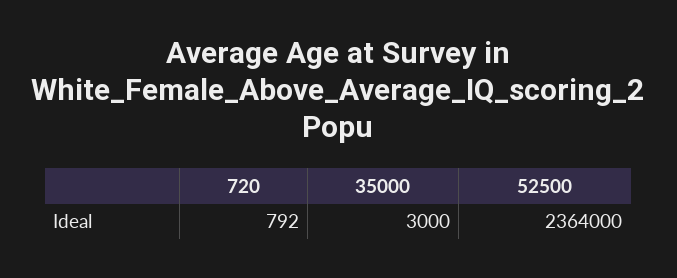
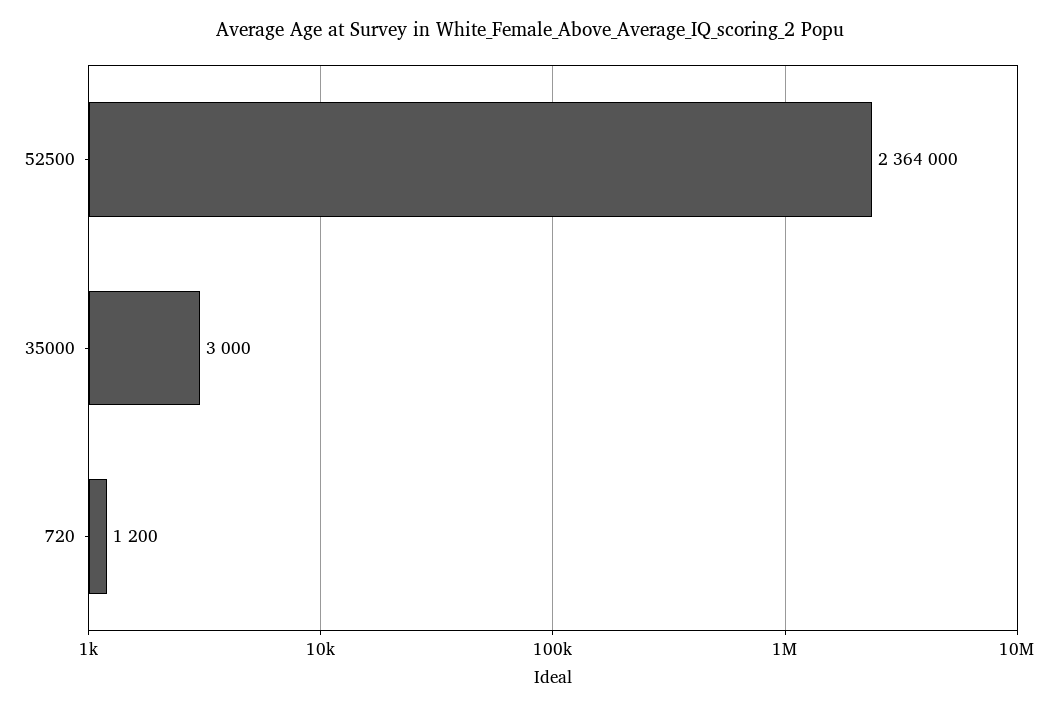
  {
-   "720": 792,
+   "720": 1200,
    "35000": 3000,
    "52500": 2364000
  }

